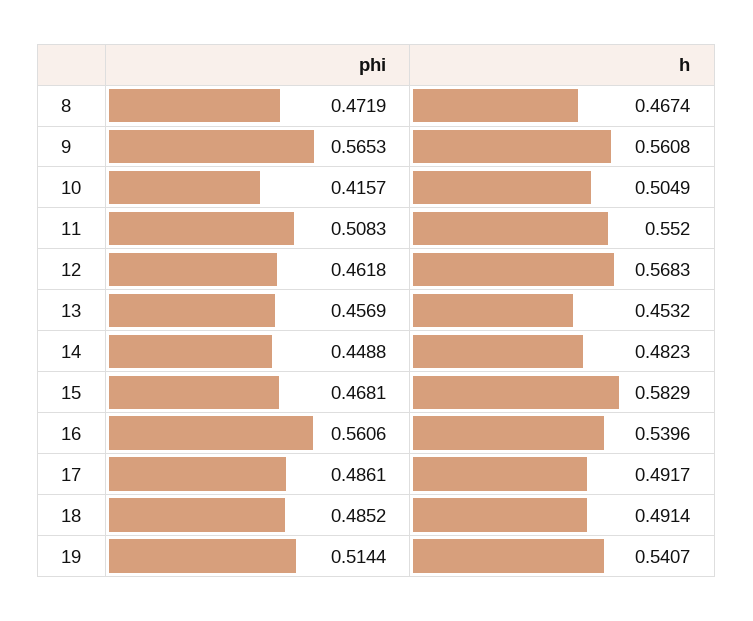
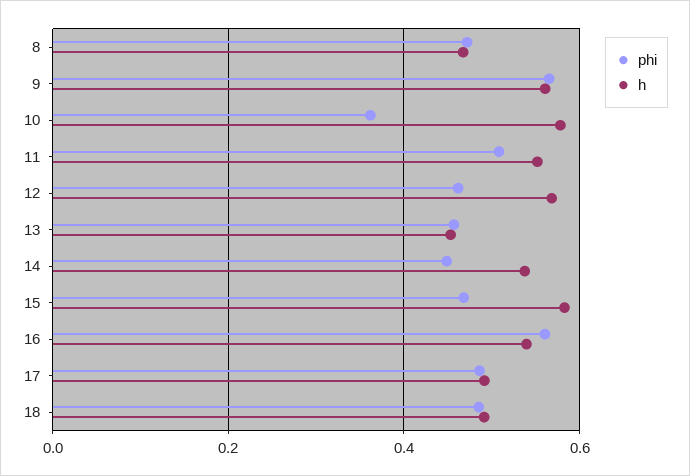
  {
    "phi": {
      "8": 0.4719,
      "9": 0.5653,
-     "10": 0.4157,
+     "10": 0.36,
      "11": 0.5083,
      "12": 0.4618,
      "13": 0.4569,
      "14": 0.4488,
      "15": 0.4681,
      "16": 0.5606,
      "17": 0.4861,
-     "18": 0.4852,
+     "18": 0.4852
-     "19": 0.5144
    },
    "h": {
      "8": 0.4674,
      "9": 0.5608,
-     "10": 0.5049,
+     "10": 0.58,
      "11": 0.552,
      "12": 0.5683,
      "13": 0.4532,
-     "14": 0.4823,
+     "14": 0.54,
      "15": 0.5829,
      "16": 0.5396,
      "17": 0.4917,
-     "18": 0.4914,
+     "18": 0.4914
-     "19": 0.5407
    }
  }

